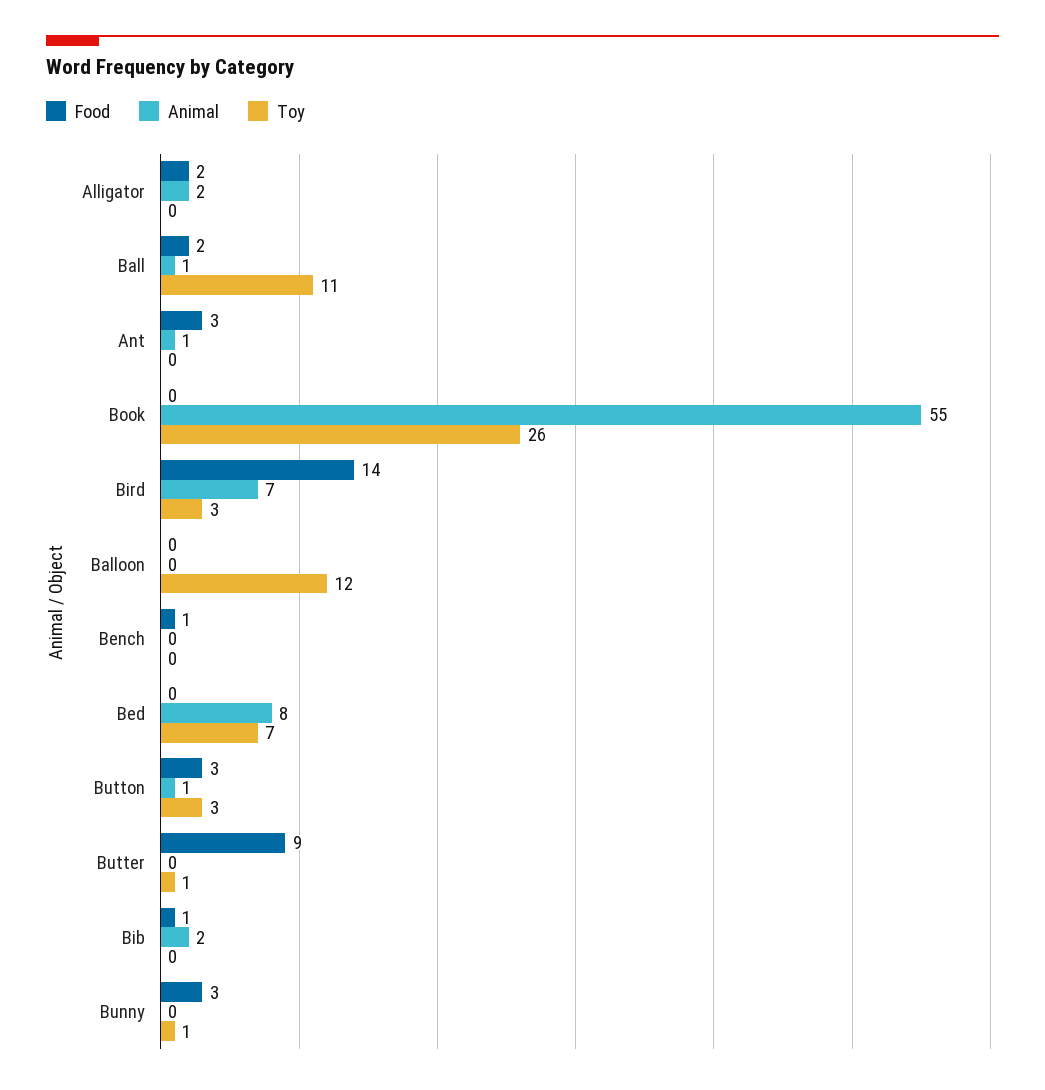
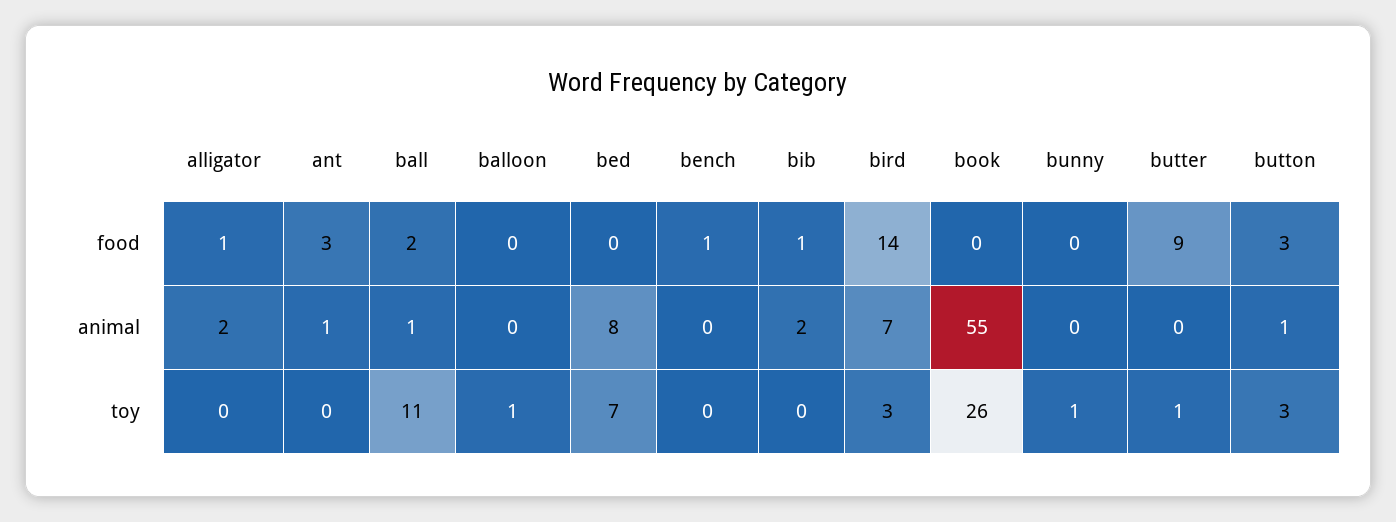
  {
    "Food": {
-     "Alligator": 2,
+     "Alligator": 1,
      "Ball": 2,
      "Ant": 3,
      "Book": 0,
      "Bird": 14,
      "Balloon": 0,
      "Bench": 1,
      "Bed": 0,
      "Button": 3,
      "Butter": 9,
      "Bib": 1,
-     "Bunny": 3
+     "Bunny": 0
    },
    "Animal": {
      "Alligator": 2,
      "Ball": 1,
      "Ant": 1,
      "Book": 55,
      "Bird": 7,
      "Balloon": 0,
      "Bench": 0,
      "Bed": 8,
      "Button": 1,
      "Butter": 0,
      "Bib": 2,
      "Bunny": 0
    },
    "Toy": {
      "Alligator": 0,
      "Ball": 11,
      "Ant": 0,
      "Book": 26,
      "Bird": 3,
-     "Balloon": 12,
+     "Balloon": 1,
      "Bench": 0,
      "Bed": 7,
      "Button": 3,
      "Butter": 1,
      "Bib": 0,
      "Bunny": 1
    }
  }

